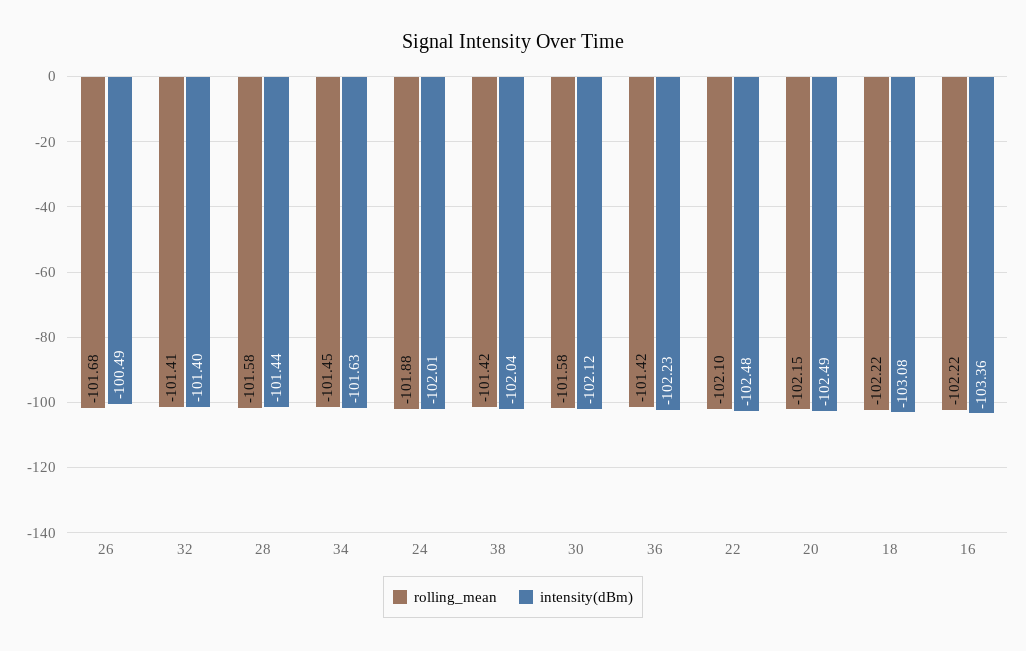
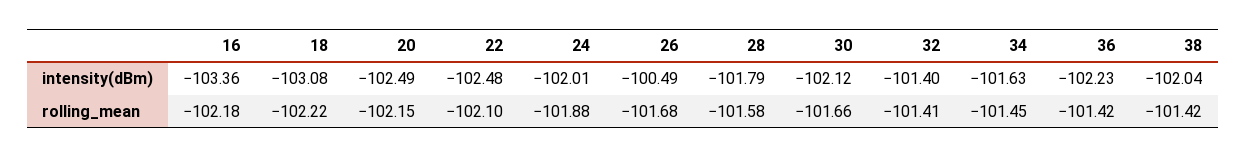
  {
    "rolling_mean": {
      "26": -101.68,
      "32": -101.41,
      "28": -101.58,
      "34": -101.45,
      "24": -101.88,
      "38": -101.42,
-     "30": -101.58,
+     "30": -101.66,
      "36": -101.42,
      "22": -102.1,
      "20": -102.15,
      "18": -102.22,
-     "16": -102.22
+     "16": -102.18
    },
    "intensity(dBm)": {
      "26": -100.49,
      "32": -101.4,
-     "28": -101.44,
+     "28": -101.79,
      "34": -101.63,
      "24": -102.01,
      "38": -102.04,
      "30": -102.12,
      "36": -102.23,
      "22": -102.48,
      "20": -102.49,
      "18": -103.08,
      "16": -103.36
    }
  }

